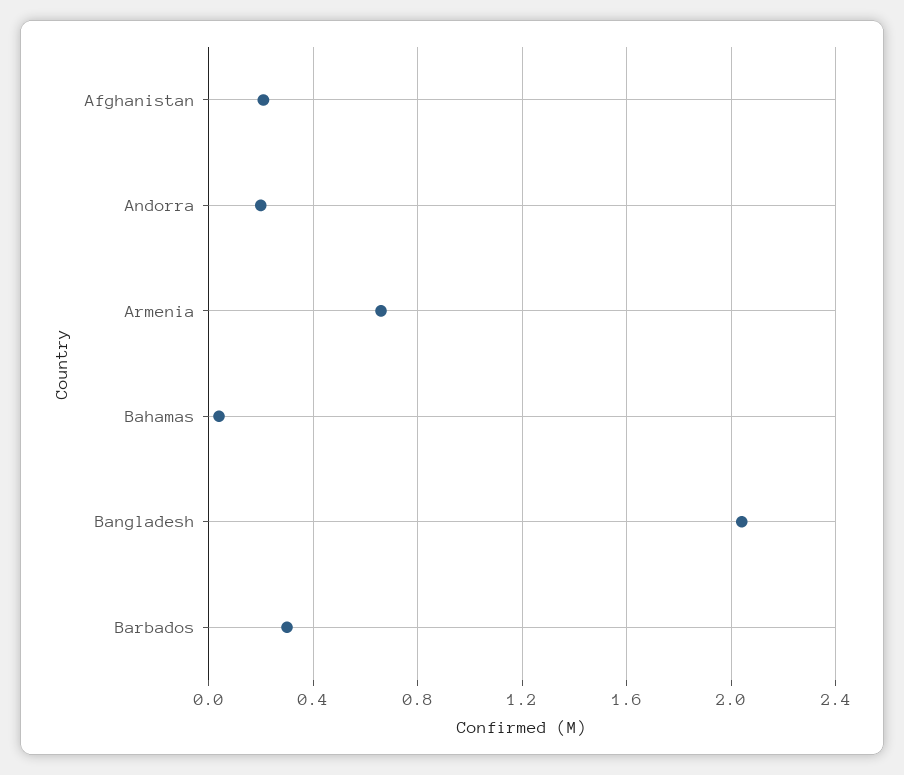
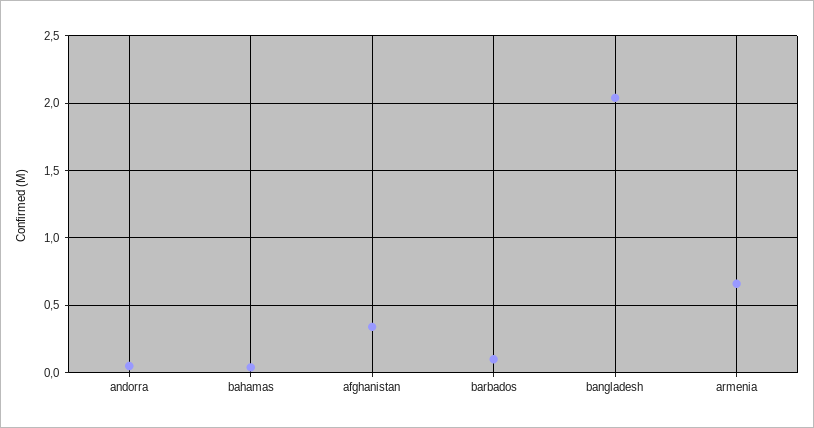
  {
-   "Afghanistan": 0.2,
+   "Afghanistan": 0.35,
-   "Andorra": 0.2,
+   "Andorra": 0.05,
    "Armenia": 0.65,
    "Bahamas": 0.05,
    "Bangladesh": 2.05,
-   "Barbados": 0.3
+   "Barbados": 0.1
  }

